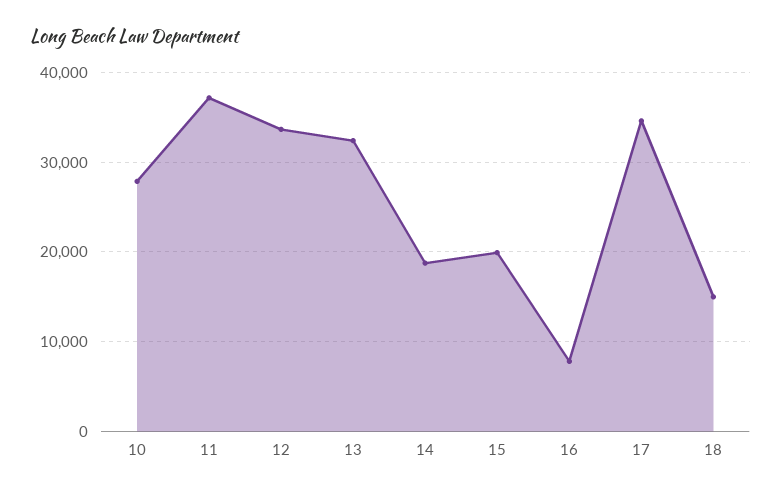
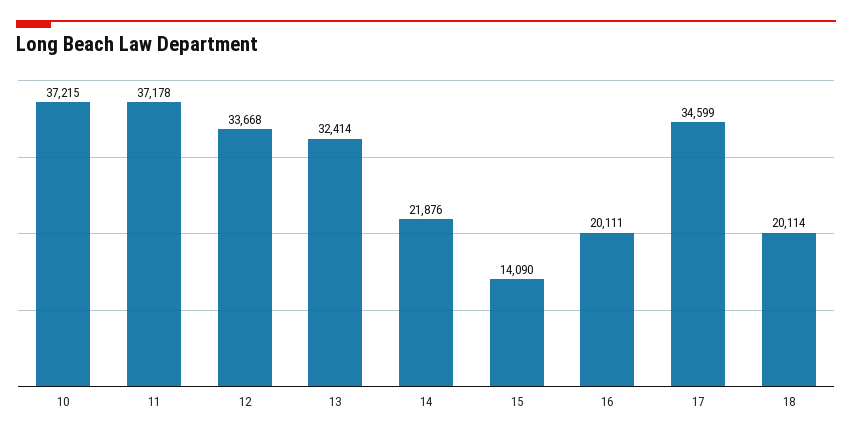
  {
-   "10": 28000,
+   "10": 37215,
    "11": 37178,
    "12": 33668,
    "13": 32414,
-   "14": 19000,
+   "14": 21876,
-   "15": 20000,
+   "15": 14090,
-   "16": 8000,
+   "16": 20111,
    "17": 34599,
-   "18": 15000
+   "18": 20114
  }

